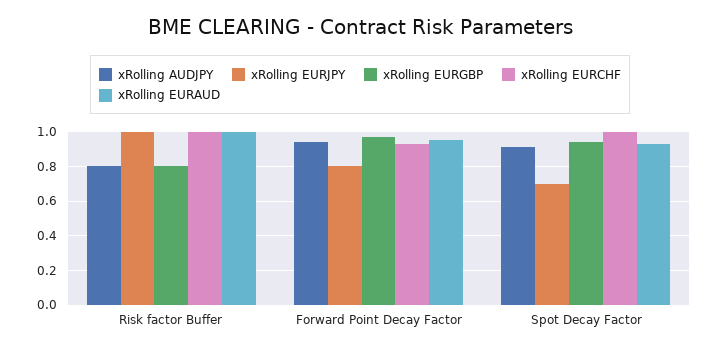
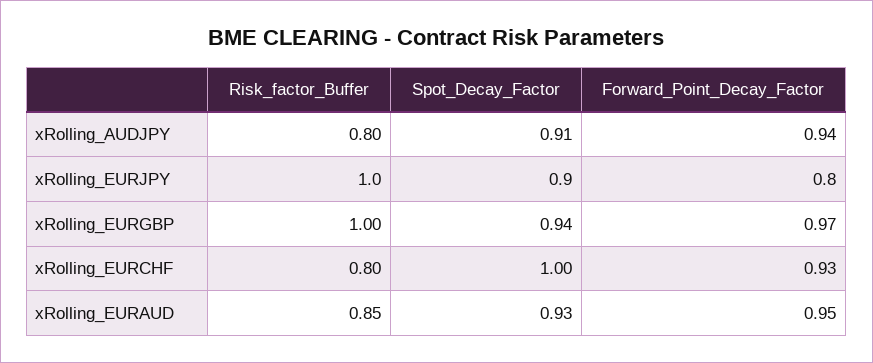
  {
    "xRolling AUDJPY": {
      "Risk factor Buffer": 0.8,
      "Forward Point Decay Factor": 0.94,
      "Spot Decay Factor": 0.91
    },
    "xRolling EURJPY": {
      "Risk factor Buffer": 1,
      "Forward Point Decay Factor": 0.8,
-     "Spot Decay Factor": 0.7
+     "Spot Decay Factor": 0.9
    },
    "xRolling EURGBP": {
-     "Risk factor Buffer": 0.8,
+     "Risk factor Buffer": 1,
      "Forward Point Decay Factor": 0.97,
      "Spot Decay Factor": 0.94
    },
    "xRolling EURCHF": {
-     "Risk factor Buffer": 1,
+     "Risk factor Buffer": 0.8,
      "Forward Point Decay Factor": 0.93,
      "Spot Decay Factor": 1
    },
    "xRolling EURAUD": {
-     "Risk factor Buffer": 1,
+     "Risk factor Buffer": 0.85,
      "Forward Point Decay Factor": 0.95,
      "Spot Decay Factor": 0.93
    }
  }

